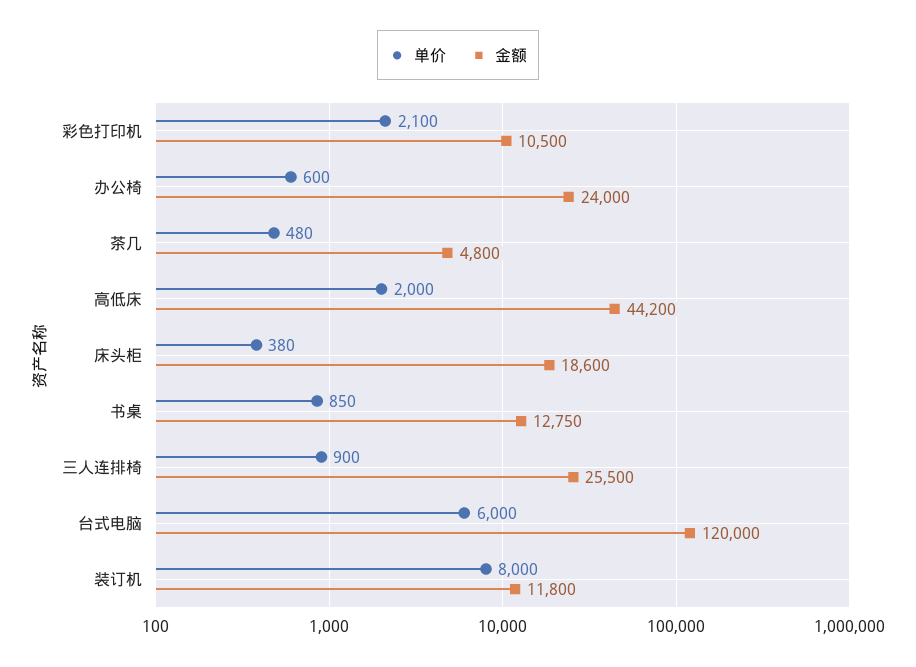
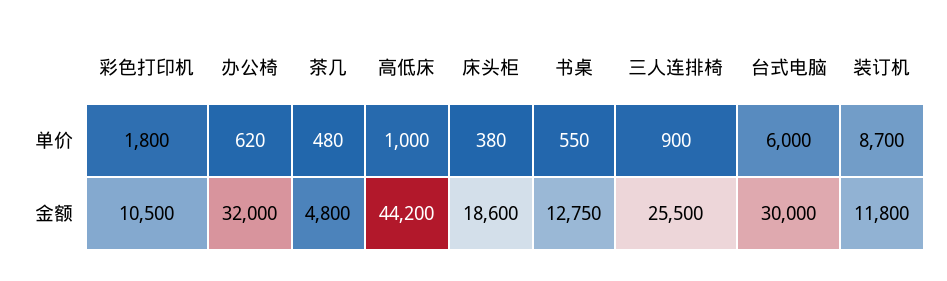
  {
    "单价": {
-     "彩色打印机": 2100,
+     "彩色打印机": 1800,
-     "办公椅": 600,
+     "办公椅": 620,
      "茶几": 480,
-     "高低床": 2000,
+     "高低床": 1000,
      "床头柜": 380,
-     "书桌": 850,
+     "书桌": 550,
      "三人连排椅": 900,
      "台式电脑": 6000,
-     "装订机": 8000
+     "装订机": 8700
    },
    "金额": {
      "彩色打印机": 10500,
-     "办公椅": 24000,
+     "办公椅": 32000,
      "茶几": 4800,
      "高低床": 44200,
      "床头柜": 18600,
      "书桌": 12750,
      "三人连排椅": 25500,
-     "台式电脑": 120000,
+     "台式电脑": 30000,
      "装订机": 11800
    }
  }

